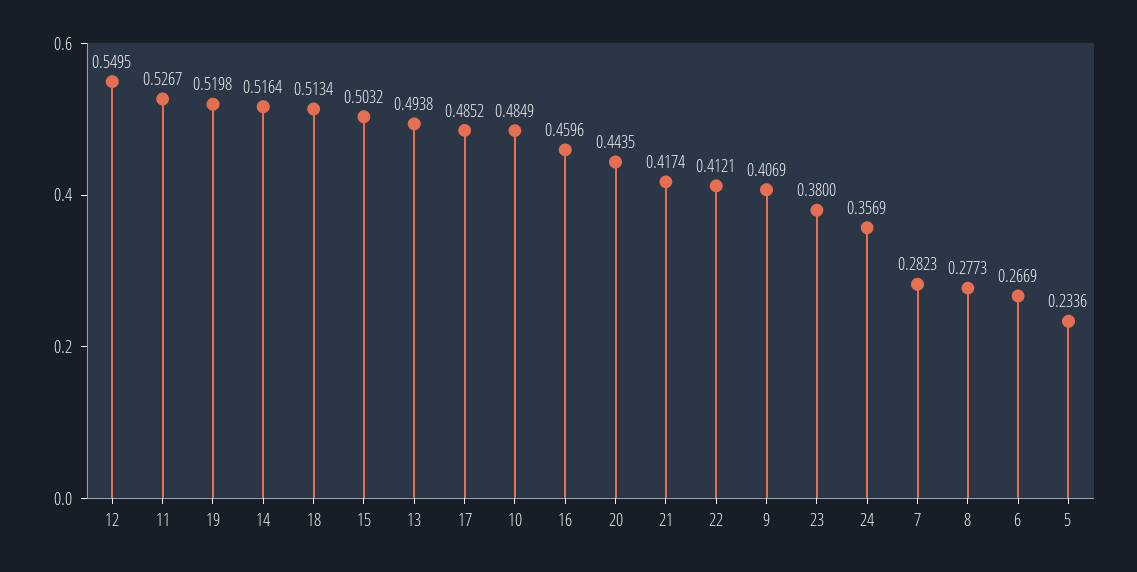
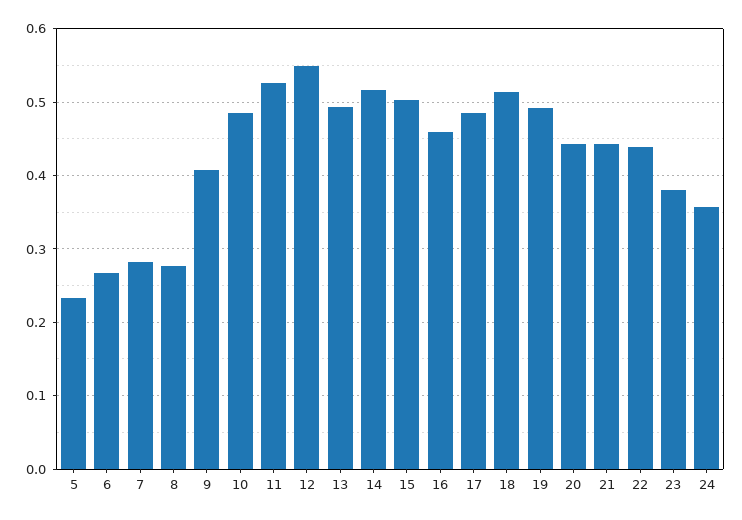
  {
    "12": 0.5495,
    "11": 0.5267,
-   "19": 0.5198,
+   "19": 0.49,
    "14": 0.5164,
    "18": 0.5134,
    "15": 0.5032,
    "13": 0.4938,
    "17": 0.4852,
    "10": 0.4849,
    "16": 0.4596,
    "20": 0.4435,
-   "21": 0.4174,
+   "21": 0.44,
-   "22": 0.4121,
+   "22": 0.44,
    "9": 0.4069,
    "23": 0.38,
    "24": 0.3569,
    "7": 0.2823,
    "8": 0.2773,
    "6": 0.2669,
    "5": 0.2336
  }

